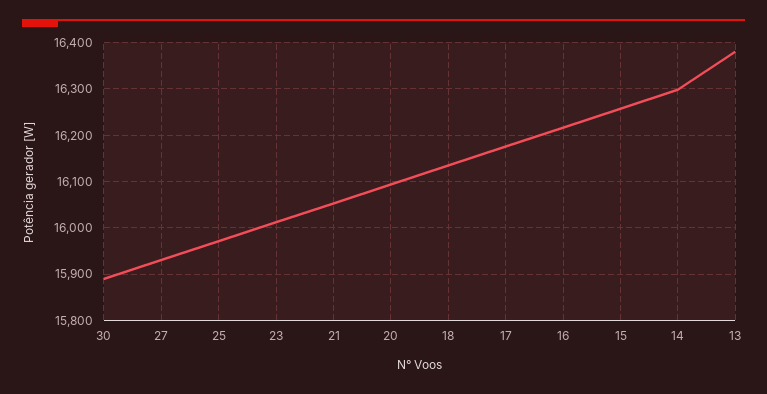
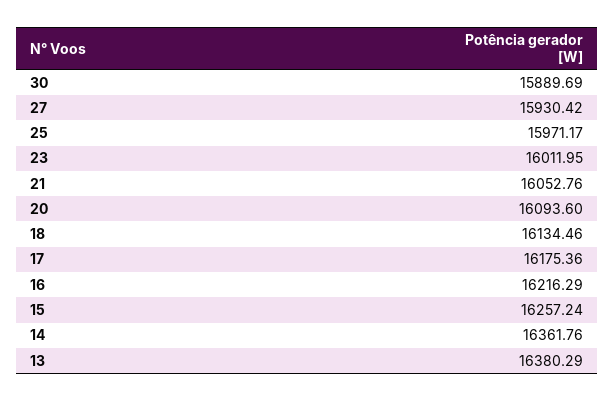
  {
    "30": 15889.69,
    "27": 15930.42,
    "25": 15971.17,
    "23": 16011.95,
    "21": 16052.76,
    "20": 16093.6,
    "18": 16134.46,
    "17": 16175.36,
    "16": 16216.29,
    "15": 16257.24,
-   "14": 16300,
+   "14": 16361.76,
    "13": 16380.29
  }

